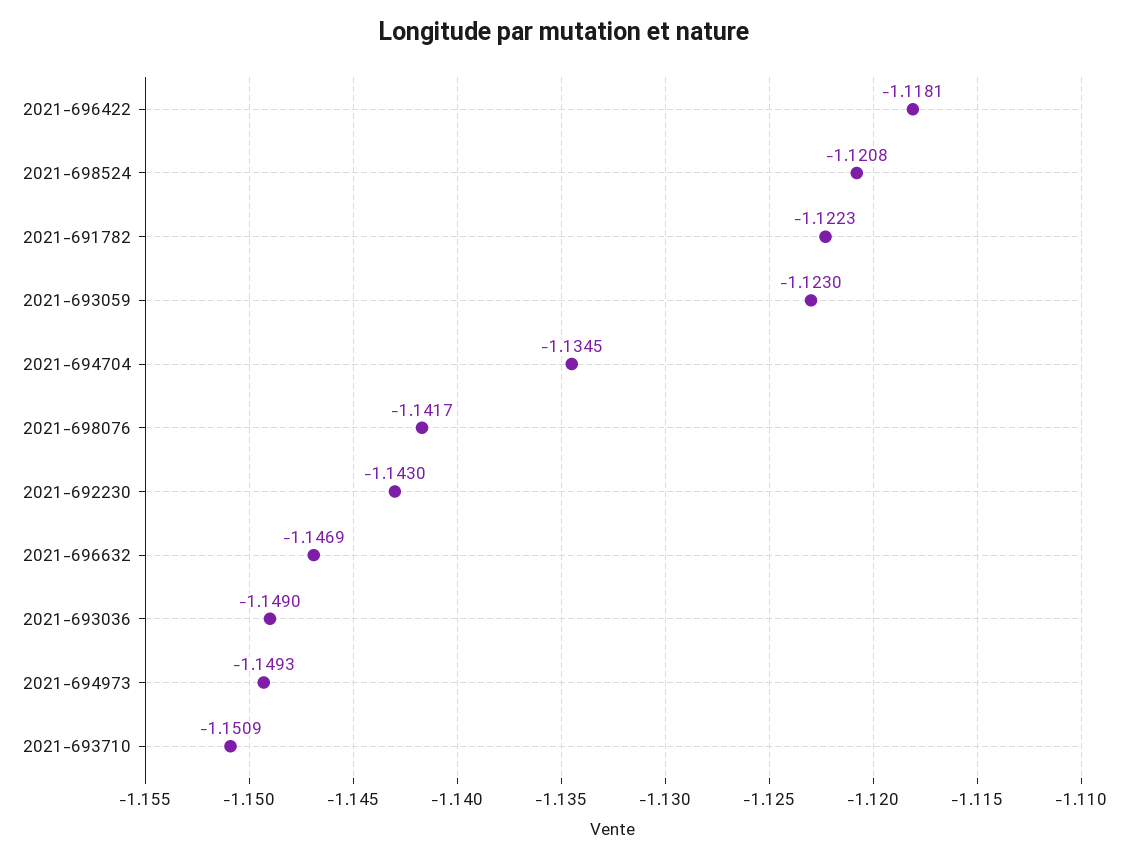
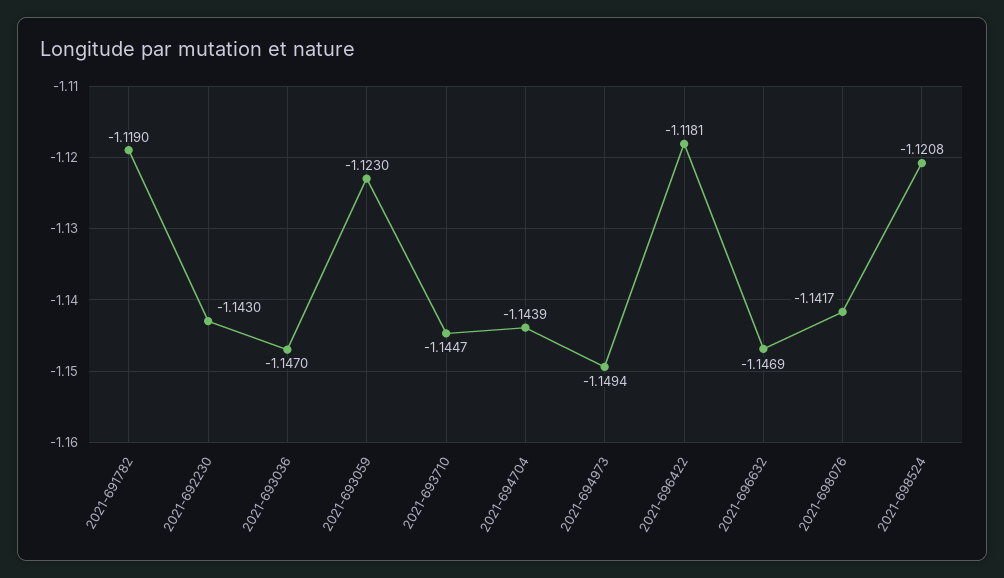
  {
    "2021-696422": -1.1181,
    "2021-698524": -1.1208,
-   "2021-691782": -1.1223,
+   "2021-691782": -1.119,
    "2021-693059": -1.123,
-   "2021-694704": -1.1345,
+   "2021-694704": -1.1439,
    "2021-698076": -1.1417,
    "2021-692230": -1.143,
    "2021-696632": -1.1469,
-   "2021-693036": -1.149,
+   "2021-693036": -1.147,
-   "2021-694973": -1.1493,
+   "2021-694973": -1.1494,
-   "2021-693710": -1.1509
+   "2021-693710": -1.1447
  }

